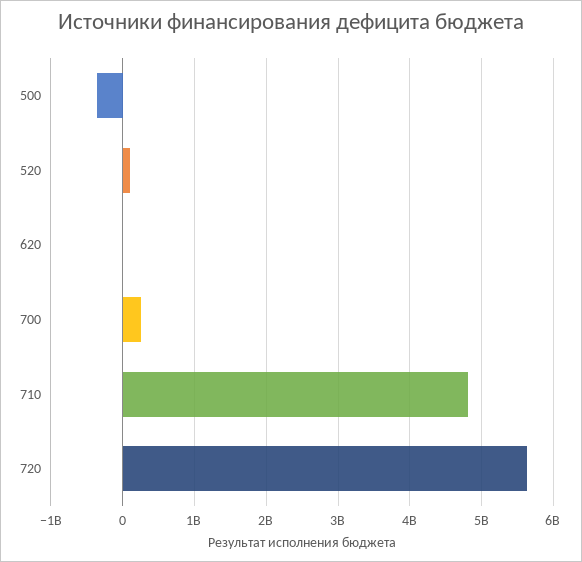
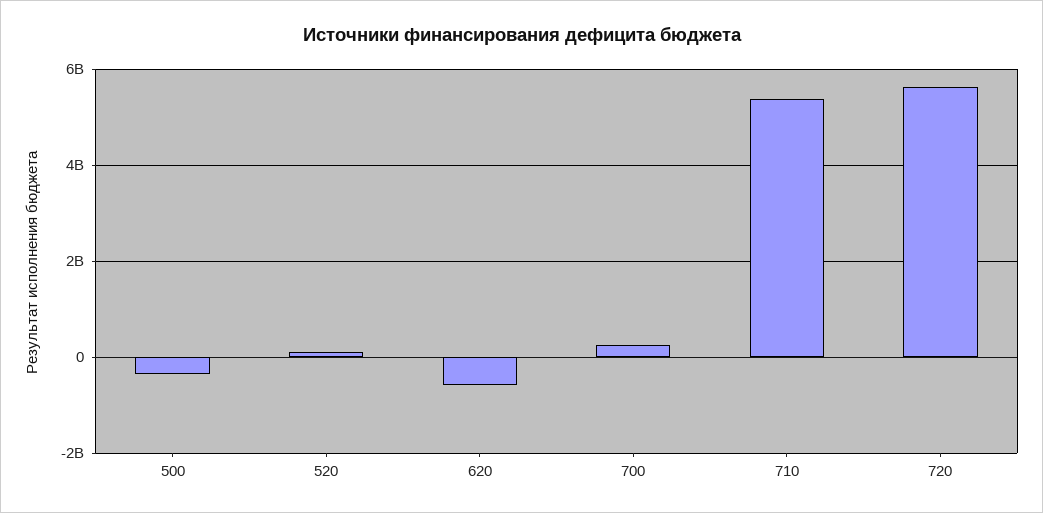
  {
    "500": -400000000,
    "520": 100000000,
-   "620": 0,
+   "620": -600000000,
    "700": 300000000,
-   "710": 4800000000,
+   "710": 5400000000,
    "720": 5600000000
  }

